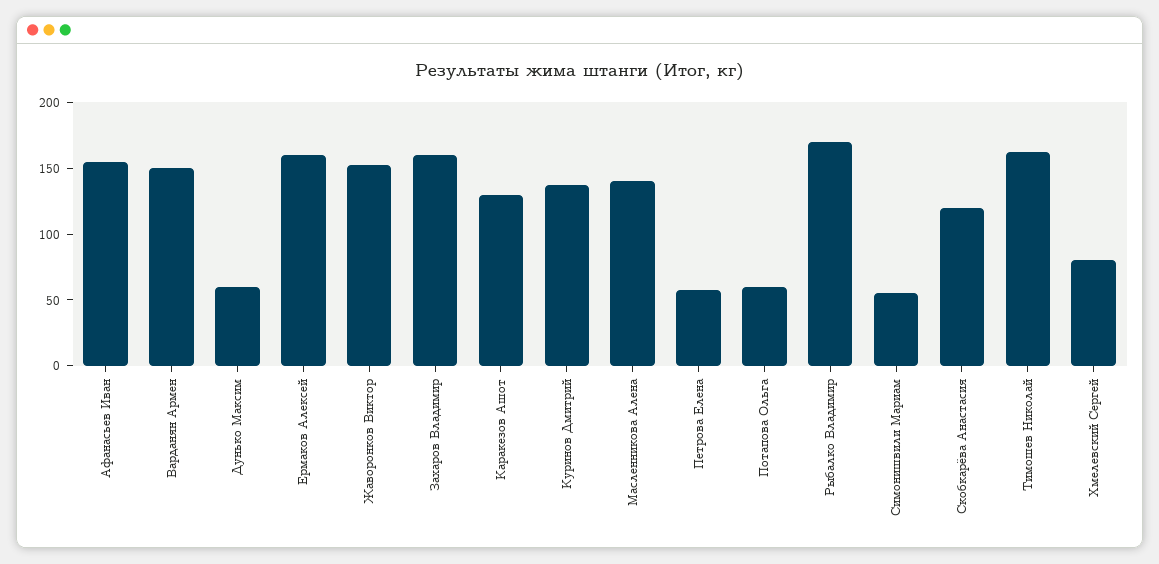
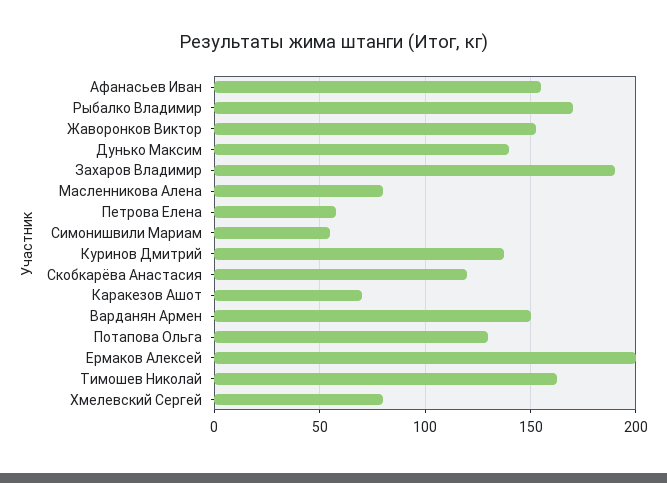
  {
    "Афанасьев Иван": 155,
    "Варданян Армен": 150,
-   "Дунько Максим": 60,
+   "Дунько Максим": 140,
-   "Ермаков Алексей": 160,
+   "Ермаков Алексей": 200,
    "Жаворонков Виктор": 155,
-   "Захаров Владимир": 160,
+   "Захаров Владимир": 190,
-   "Каракезов Ашот": 130,
+   "Каракезов Ашот": 70,
    "Куринов Дмитрий": 140,
-   "Масленникова Алена": 140,
+   "Масленникова Алена": 80,
    "Петрова Елена": 60,
-   "Потапова Ольга": 60,
+   "Потапова Ольга": 130,
    "Рыбалко Владимир": 170,
    "Симонишвили Мариам": 55,
    "Скобкарёва Анастасия": 120,
    "Тимошев Николай": 165,
    "Хмелевский Сергей": 80
  }

